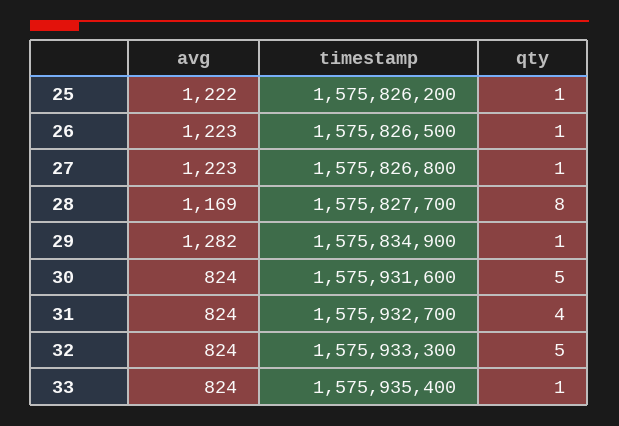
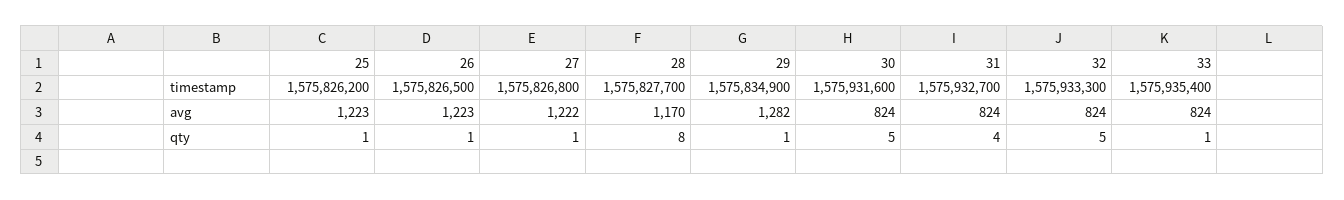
  {
    "avg": {
-     "25": 1222,
+     "25": 1223,
      "26": 1223,
-     "27": 1223,
+     "27": 1222,
-     "28": 1169,
+     "28": 1170,
      "29": 1282,
      "30": 824,
      "31": 824,
      "32": 824,
      "33": 824
    },
    "timestamp": {
      "25": 1575826200,
      "26": 1575826500,
      "27": 1575826800,
      "28": 1575827700,
      "29": 1575834900,
      "30": 1575931600,
      "31": 1575932700,
      "32": 1575933300,
      "33": 1575935400
    },
    "qty": {
      "25": 1,
      "26": 1,
      "27": 1,
      "28": 8,
      "29": 1,
      "30": 5,
      "31": 4,
      "32": 5,
      "33": 1
    }
  }

